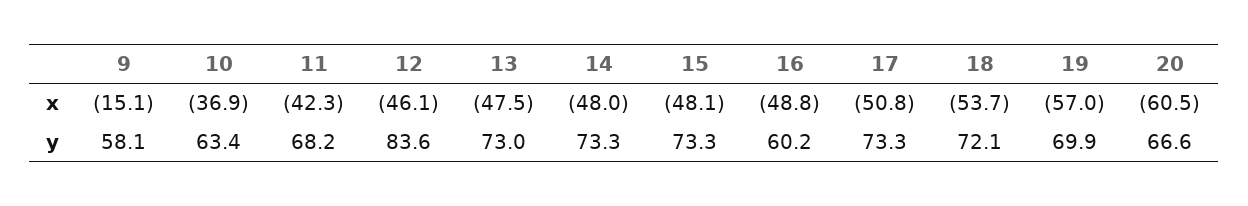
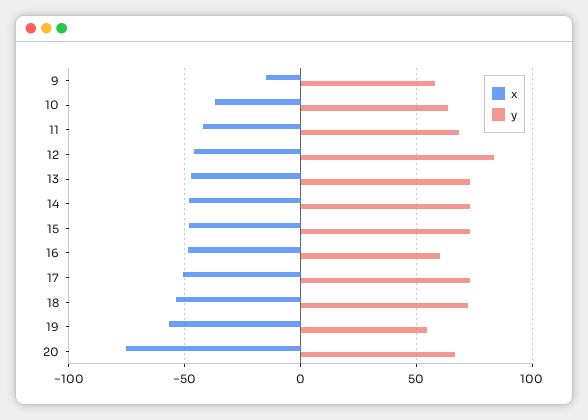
  {
    "x": {
      "9": -15.1,
      "10": -36.9,
      "11": -42.3,
      "12": -46.1,
      "13": -47.5,
      "14": -48,
      "15": -48.1,
      "16": -48.8,
      "17": -50.8,
      "18": -53.7,
      "19": -57,
-     "20": -60.5
+     "20": -75
    },
    "y": {
      "9": 58.1,
      "10": 63.4,
      "11": 68.2,
      "12": 83.6,
      "13": 73,
      "14": 73.3,
      "15": 73.3,
      "16": 60.2,
      "17": 73.3,
      "18": 72.1,
-     "19": 69.9,
+     "19": 55,
      "20": 66.6
    }
  }

